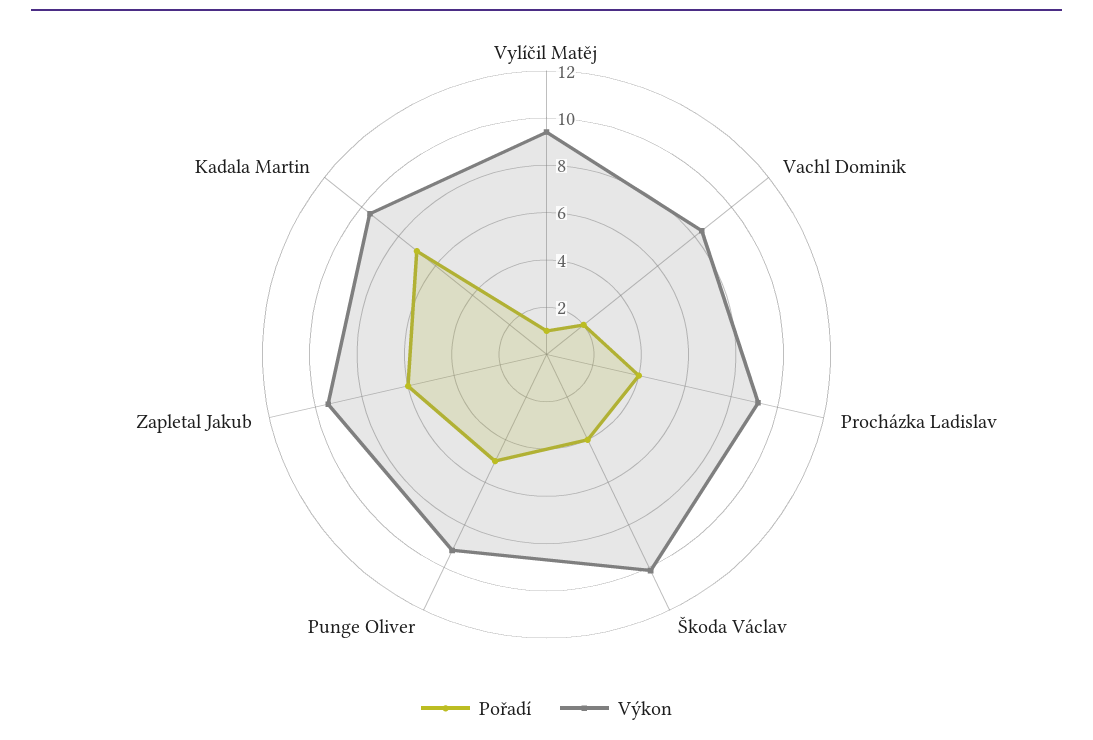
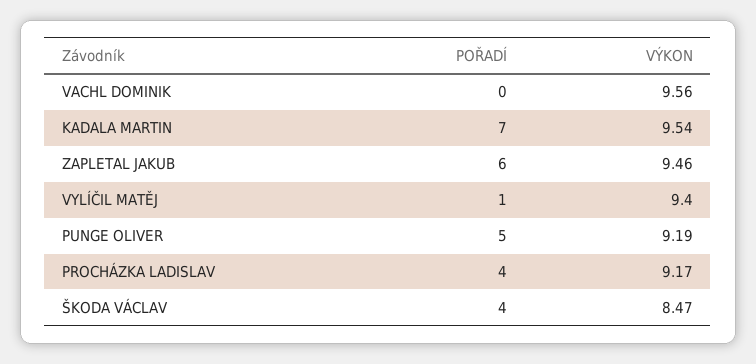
  {
    "Pořadí": {
      "Vylíčil Matěj": 1,
-     "Vachl Dominik": 2,
+     "Vachl Dominik": 0,
      "Procházka Ladislav": 4,
      "Škoda Václav": 4,
      "Punge Oliver": 5,
      "Zapletal Jakub": 6,
      "Kadala Martin": 7
    },
    "Výkon": {
      "Vylíčil Matěj": 9.4,
-     "Vachl Dominik": 8.5,
+     "Vachl Dominik": 9.56,
      "Procházka Ladislav": 9.17,
-     "Škoda Václav": 10,
+     "Škoda Václav": 8.47,
      "Punge Oliver": 9.19,
      "Zapletal Jakub": 9.46,
      "Kadala Martin": 9.54
    }
  }

